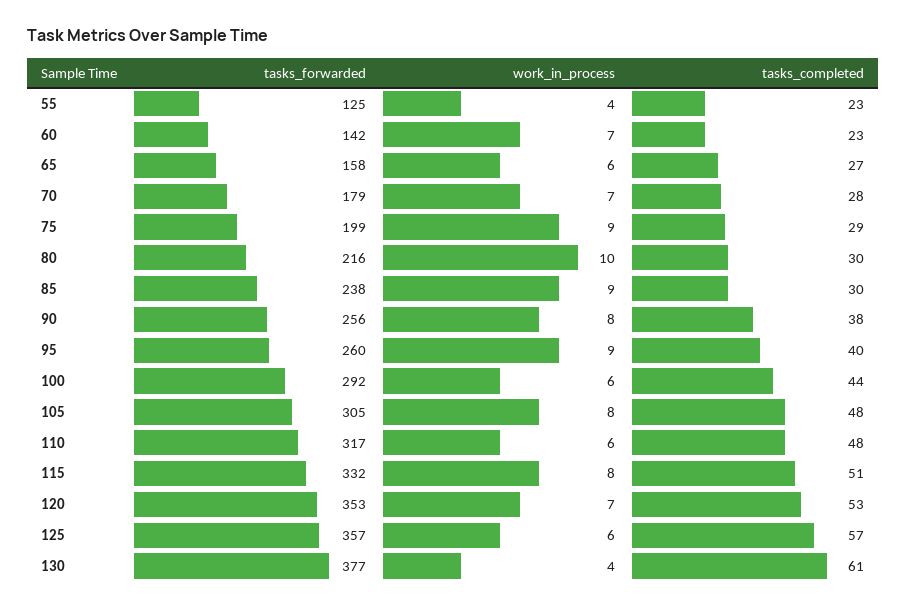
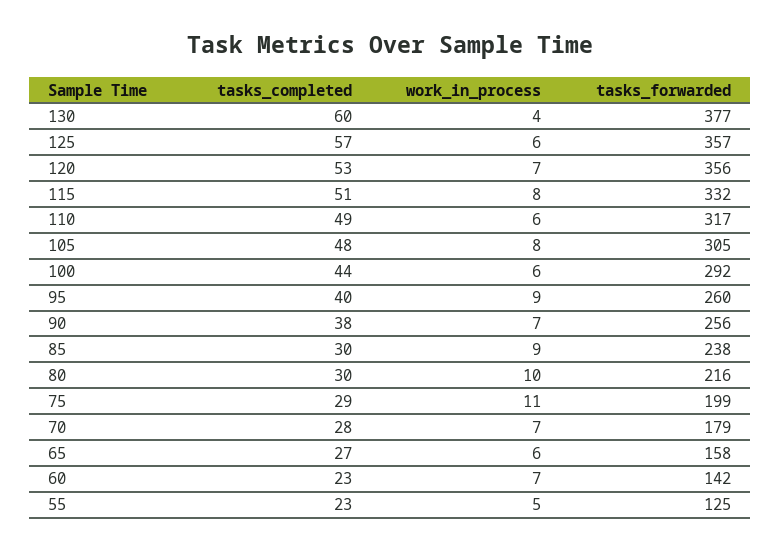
  {
    "tasks_forwarded": {
      "55": 125,
      "60": 142,
      "65": 158,
      "70": 179,
      "75": 199,
      "80": 216,
      "85": 238,
      "90": 256,
      "95": 260,
      "100": 292,
      "105": 305,
      "110": 317,
      "115": 332,
-     "120": 353,
+     "120": 356,
      "125": 357,
      "130": 377
    },
    "work_in_process": {
-     "55": 4,
+     "55": 5,
      "60": 7,
      "65": 6,
      "70": 7,
-     "75": 9,
+     "75": 11,
      "80": 10,
      "85": 9,
-     "90": 8,
+     "90": 7,
      "95": 9,
      "100": 6,
      "105": 8,
      "110": 6,
      "115": 8,
      "120": 7,
      "125": 6,
      "130": 4
    },
    "tasks_completed": {
      "55": 23,
      "60": 23,
      "65": 27,
      "70": 28,
      "75": 29,
      "80": 30,
      "85": 30,
      "90": 38,
      "95": 40,
      "100": 44,
      "105": 48,
-     "110": 48,
+     "110": 49,
      "115": 51,
      "120": 53,
      "125": 57,
-     "130": 61
+     "130": 60
    }
  }

